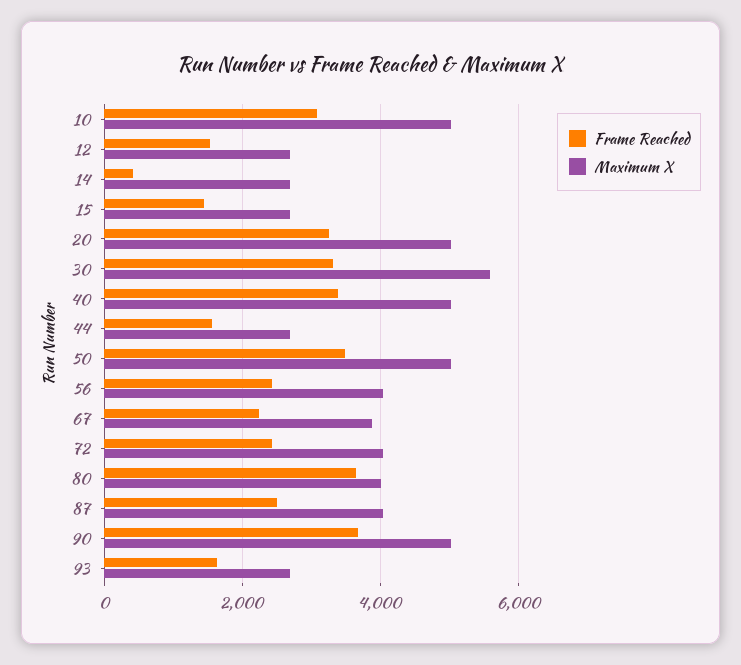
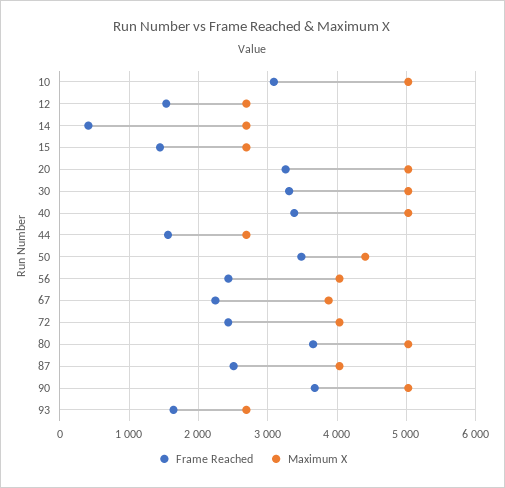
  {
    "Frame Reached": {
      "10": 3100,
      "12": 1500,
      "14": 400,
      "15": 1400,
      "20": 3300,
      "30": 3300,
      "40": 3400,
      "44": 1600,
      "50": 3500,
      "56": 2400,
      "67": 2200,
      "72": 2400,
      "80": 3700,
      "87": 2500,
      "90": 3700,
      "93": 1600
    },
    "Maximum X": {
      "10": 5000,
      "12": 2700,
      "14": 2700,
      "15": 2700,
      "20": 5000,
-     "30": 5600,
+     "30": 5000,
      "40": 5000,
      "44": 2700,
-     "50": 5000,
+     "50": 4400,
      "56": 4000,
      "67": 3900,
      "72": 4000,
-     "80": 4000,
+     "80": 5000,
      "87": 4000,
      "90": 5000,
      "93": 2700
    }
  }

